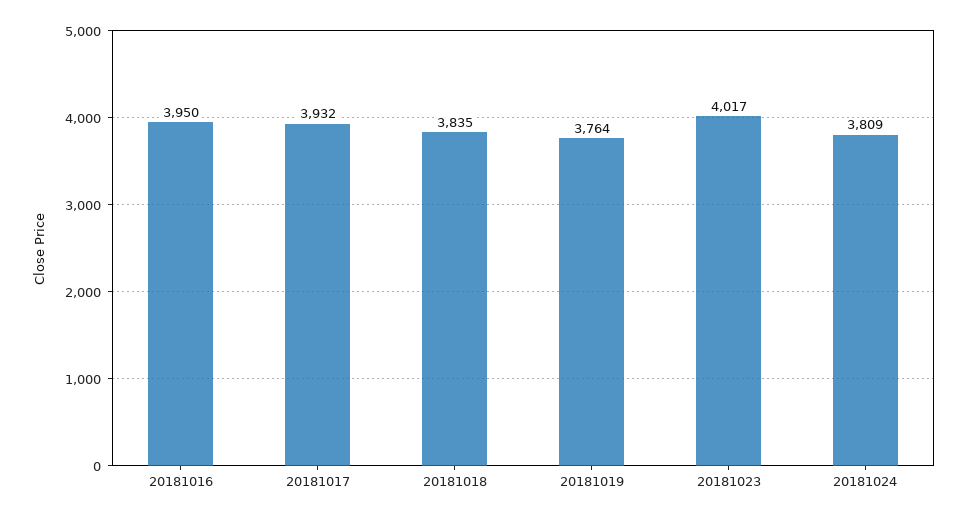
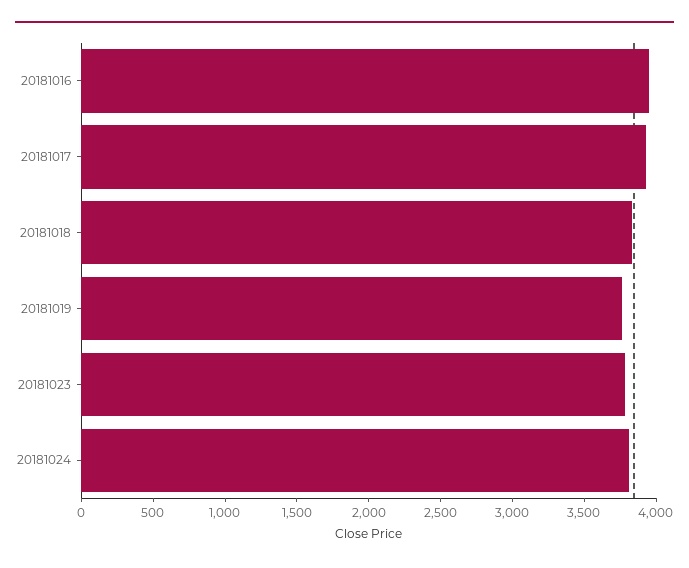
  {
    "20181016": 3950,
    "20181017": 3932,
    "20181018": 3835,
    "20181019": 3764,
-   "20181023": 4017,
+   "20181023": 3800,
    "20181024": 3809
  }

